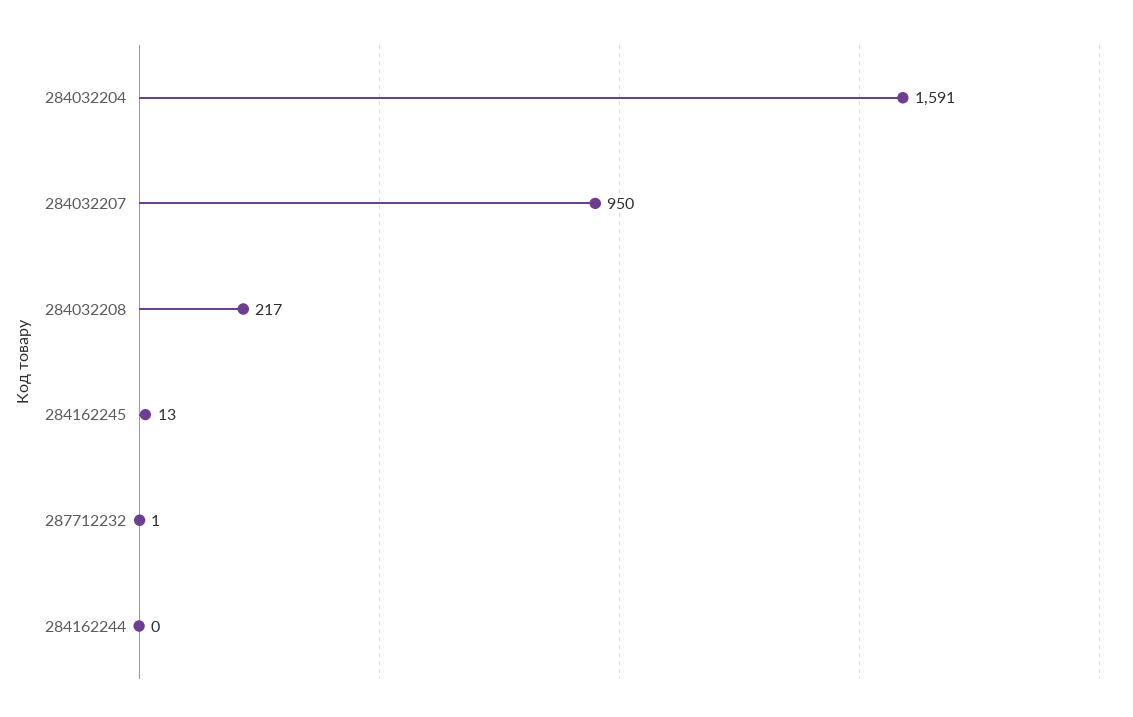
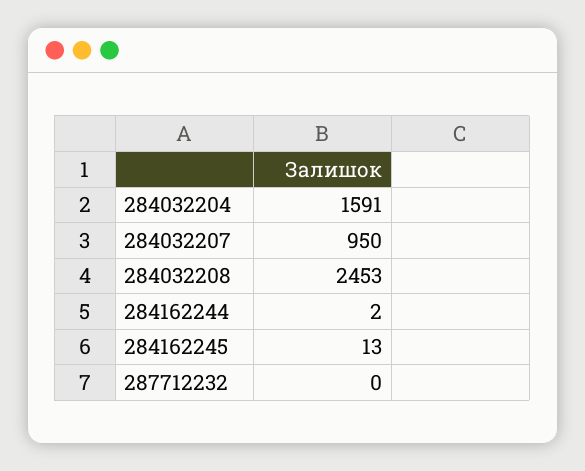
  {
    "284032204": 1591,
    "284032207": 950,
-   "284032208": 217,
+   "284032208": 2453,
    "284162245": 13,
-   "287712232": 1,
+   "287712232": 0,
-   "284162244": 0
+   "284162244": 2
  }

